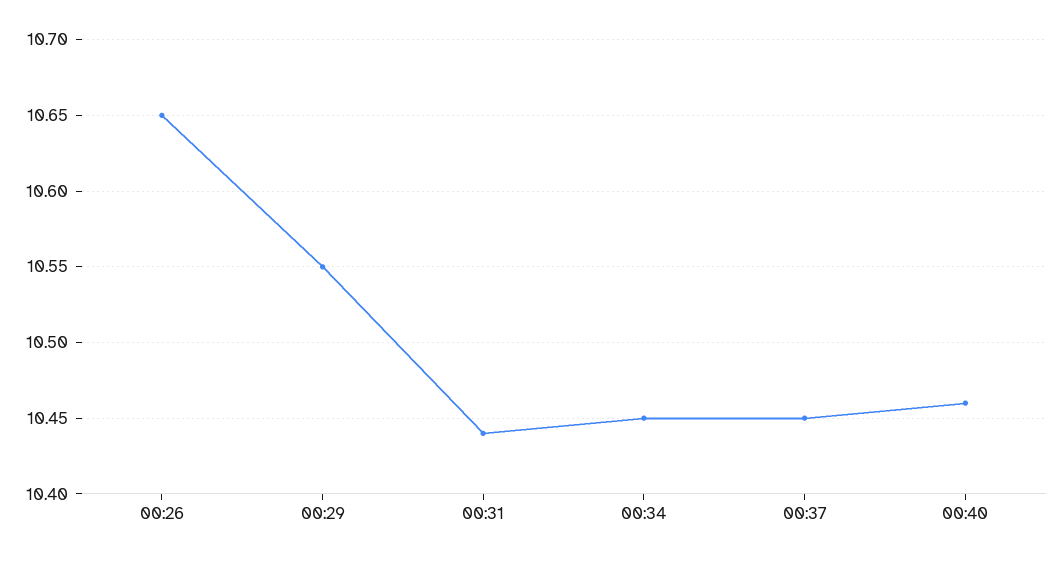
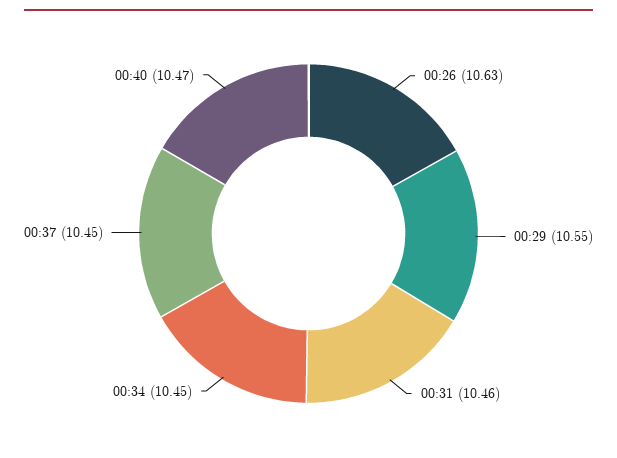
  {
-   "00:26": 10.65,
+   "00:26": 10.63,
    "00:29": 10.55,
-   "00:31": 10.44,
+   "00:31": 10.46,
    "00:34": 10.45,
    "00:37": 10.45,
-   "00:40": 10.46
+   "00:40": 10.47
  }

